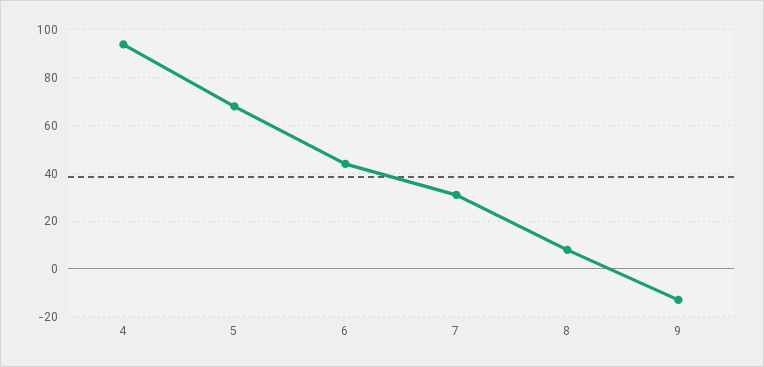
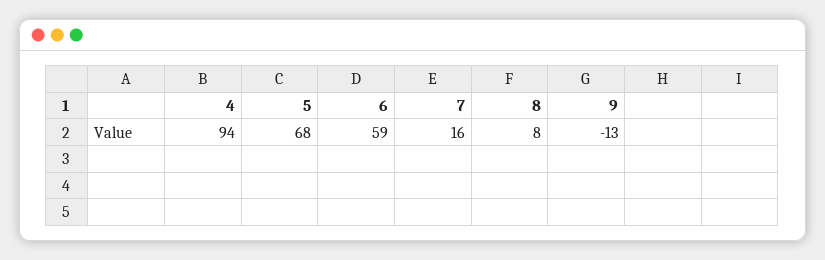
  {
    "4": 94,
    "5": 68,
-   "6": 45,
+   "6": 59,
-   "7": 30,
+   "7": 16,
    "8": 8,
    "9": -13
  }

